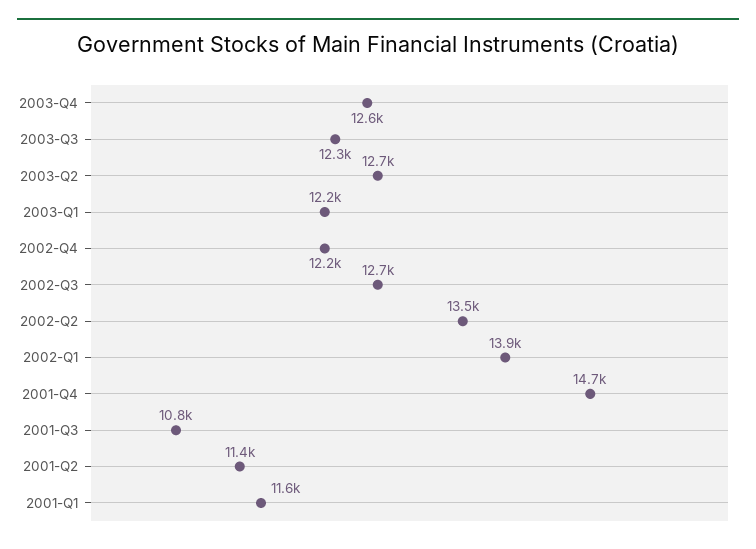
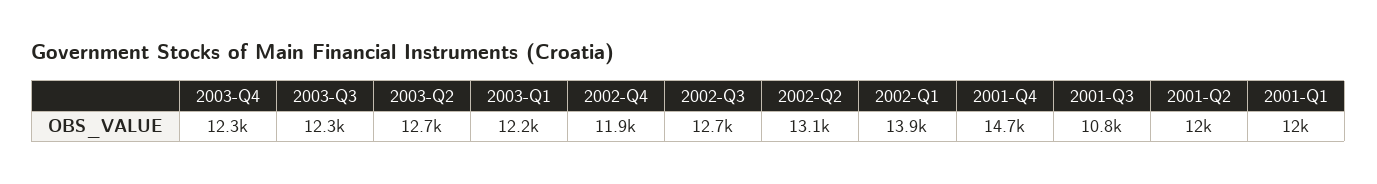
  {
-   "2003-Q4": 12600,
+   "2003-Q4": 12300,
    "2003-Q3": 12300,
    "2003-Q2": 12700,
    "2003-Q1": 12200,
-   "2002-Q4": 12200,
+   "2002-Q4": 11900,
    "2002-Q3": 12700,
-   "2002-Q2": 13500,
+   "2002-Q2": 13100,
    "2002-Q1": 13900,
    "2001-Q4": 14700,
    "2001-Q3": 10800,
-   "2001-Q2": 11400,
+   "2001-Q2": 12000,
-   "2001-Q1": 11600
+   "2001-Q1": 12000
  }

